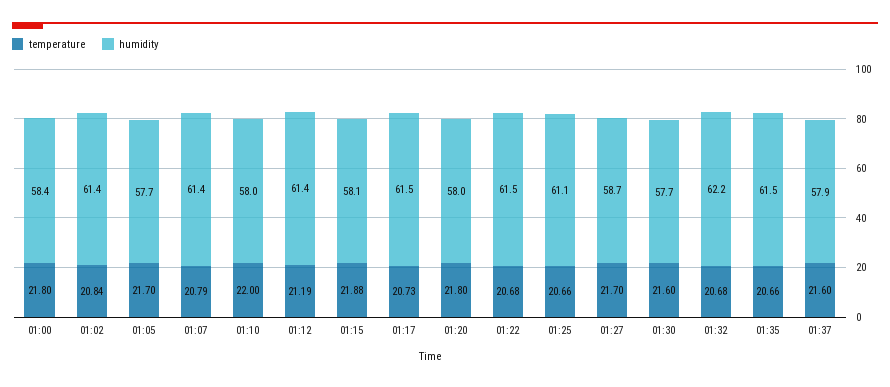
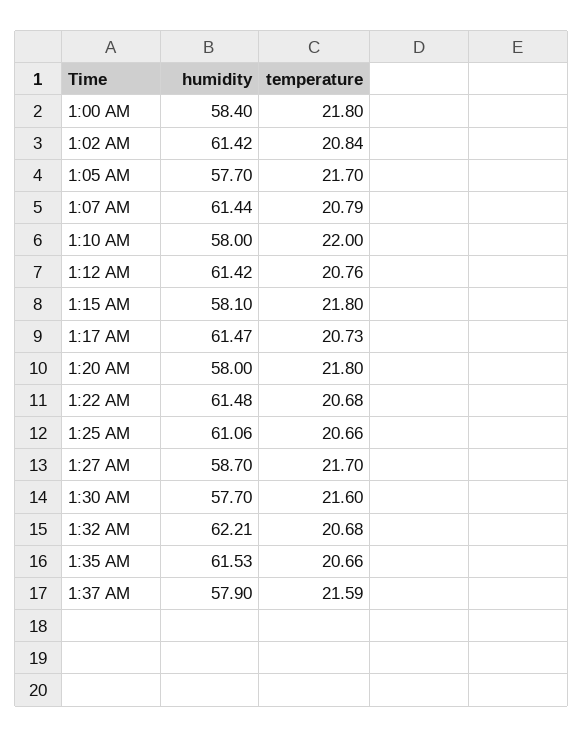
  {
    "temperature": {
      "01:00": 21.8,
      "01:02": 20.84,
      "01:05": 21.7,
      "01:07": 20.79,
      "01:10": 22,
-     "01:12": 21.19,
+     "01:12": 20.76,
-     "01:15": 21.88,
+     "01:15": 21.8,
      "01:17": 20.73,
      "01:20": 21.8,
      "01:22": 20.68,
      "01:25": 20.66,
      "01:27": 21.7,
      "01:30": 21.6,
      "01:32": 20.68,
      "01:35": 20.66,
-     "01:37": 21.6
+     "01:37": 21.59
    },
    "humidity": {
      "01:00": 58.4,
      "01:02": 61.42,
      "01:05": 57.7,
      "01:07": 61.44,
      "01:10": 58,
      "01:12": 61.42,
      "01:15": 58.1,
      "01:17": 61.47,
      "01:20": 58,
      "01:22": 61.48,
      "01:25": 61.06,
      "01:27": 58.7,
      "01:30": 57.7,
      "01:32": 62.21,
      "01:35": 61.53,
      "01:37": 57.9
    }
  }

